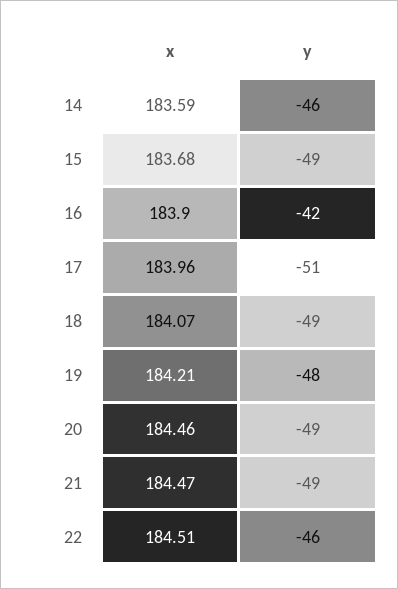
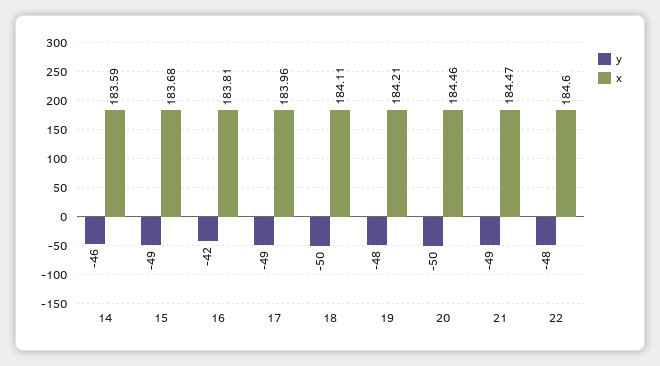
  {
    "x": {
      "14": 183.59,
      "15": 183.68,
-     "16": 183.9,
+     "16": 183.81,
      "17": 183.96,
-     "18": 184.07,
+     "18": 184.11,
      "19": 184.21,
      "20": 184.46,
      "21": 184.47,
-     "22": 184.51
+     "22": 184.6
    },
    "y": {
      "14": -46,
      "15": -49,
      "16": -42,
-     "17": -51,
+     "17": -49,
-     "18": -49,
+     "18": -50,
      "19": -48,
-     "20": -49,
+     "20": -50,
      "21": -49,
-     "22": -46
+     "22": -48
    }
  }

